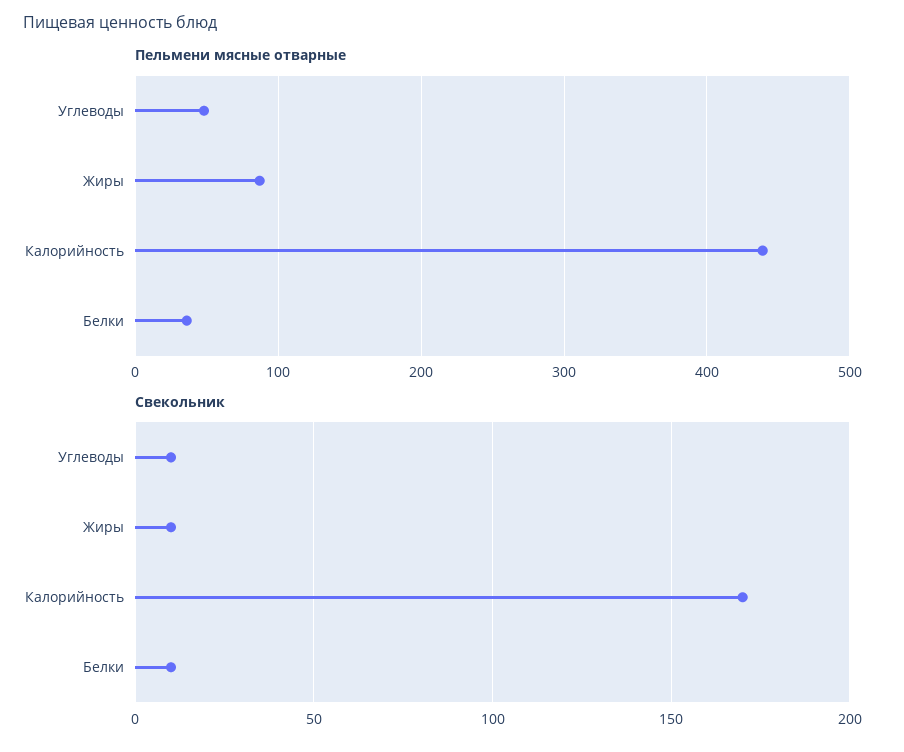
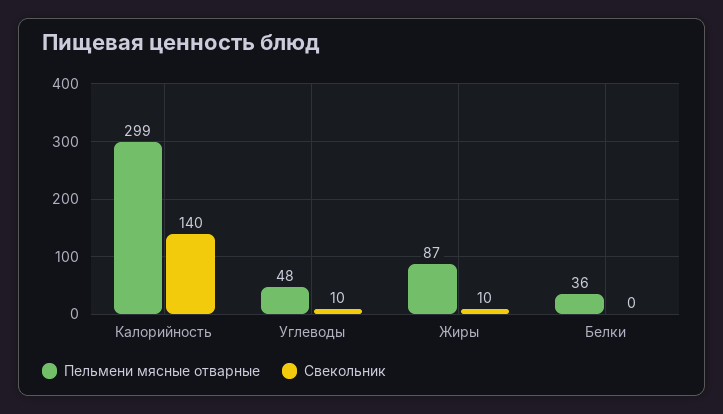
  {
    "Пельмени мясные отварные": {
      "Углеводы": 48,
      "Жиры": 87,
-     "Калорийность": 440,
+     "Калорийность": 299,
      "Белки": 36
    },
    "Свекольник": {
      "Углеводы": 10,
      "Жиры": 10,
-     "Калорийность": 170,
+     "Калорийность": 140,
-     "Белки": 10
+     "Белки": 0
    }
  }

